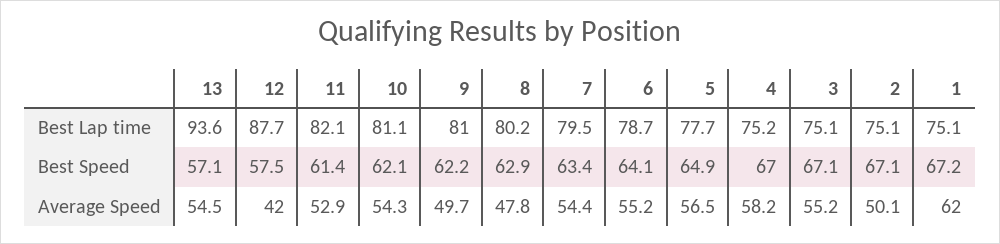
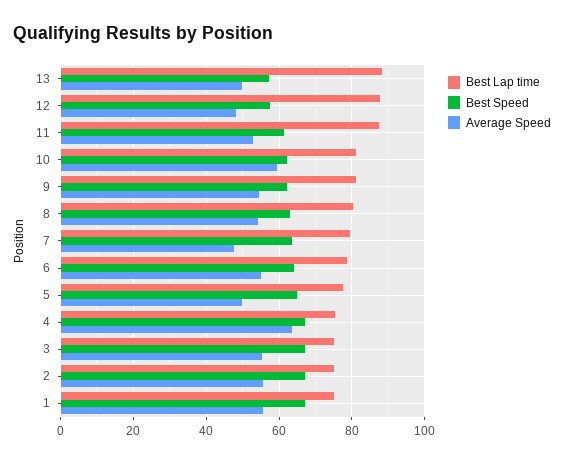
  {
    "Best Lap time": {
-     "13": 93.6,
+     "13": 88,
      "12": 87.7,
-     "11": 82.1,
+     "11": 88,
      "10": 81.1,
      "9": 81,
      "8": 80.2,
      "7": 79.5,
      "6": 78.7,
      "5": 77.7,
      "4": 75.2,
      "3": 75.1,
      "2": 75.1,
      "1": 75.1
    },
    "Best Speed": {
      "13": 57.1,
      "12": 57.5,
      "11": 61.4,
      "10": 62.1,
      "9": 62.2,
      "8": 62.9,
      "7": 63.4,
      "6": 64.1,
      "5": 64.9,
      "4": 67,
      "3": 67.1,
      "2": 67.1,
      "1": 67.2
    },
    "Average Speed": {
-     "13": 54.5,
+     "13": 50,
-     "12": 42,
+     "12": 48,
      "11": 52.9,
-     "10": 54.3,
+     "10": 60,
-     "9": 49.7,
+     "9": 54,
-     "8": 47.8,
+     "8": 54,
-     "7": 54.4,
+     "7": 48,
      "6": 55.2,
-     "5": 56.5,
+     "5": 50,
-     "4": 58.2,
+     "4": 64,
      "3": 55.2,
-     "2": 50.1,
+     "2": 56,
-     "1": 62
+     "1": 56
    }
  }

